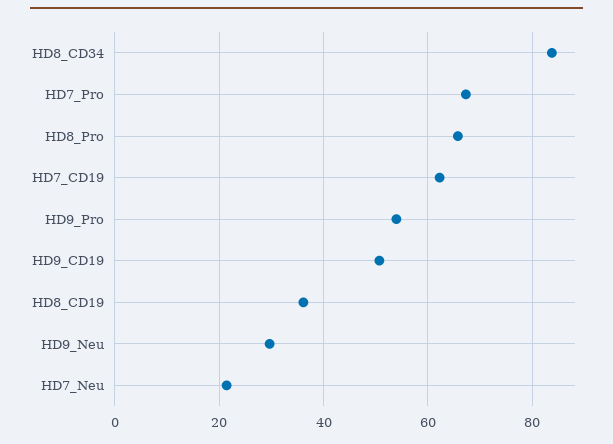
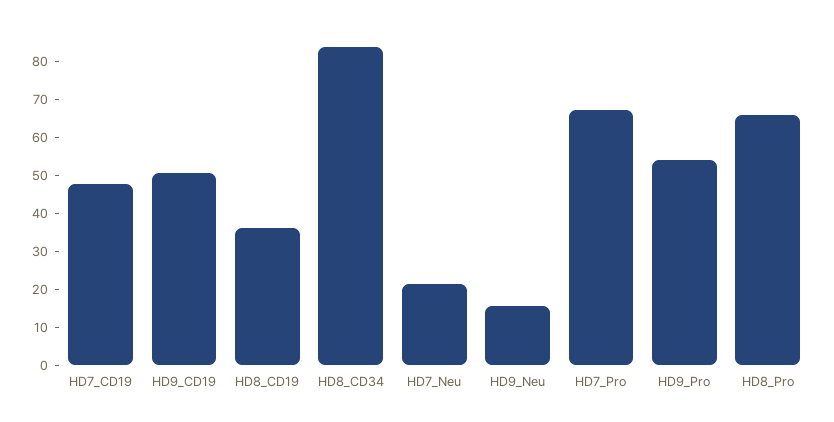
  {
    "HD8_CD34": 84,
    "HD7_Pro": 68,
    "HD8_Pro": 66,
-   "HD7_CD19": 62,
+   "HD7_CD19": 47.5,
    "HD9_Pro": 54,
    "HD9_CD19": 50,
    "HD8_CD19": 36,
-   "HD9_Neu": 30,
+   "HD9_Neu": 15,
    "HD7_Neu": 22
  }

